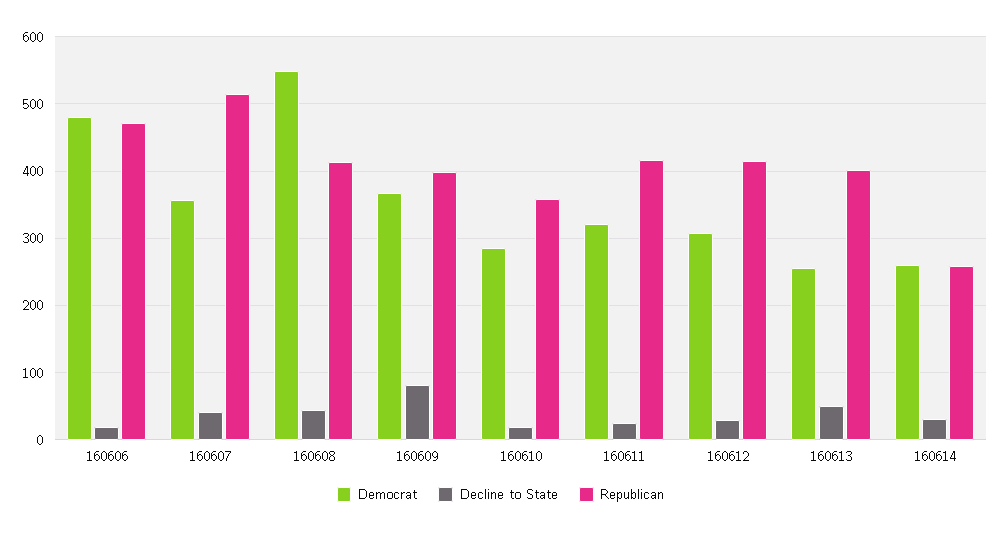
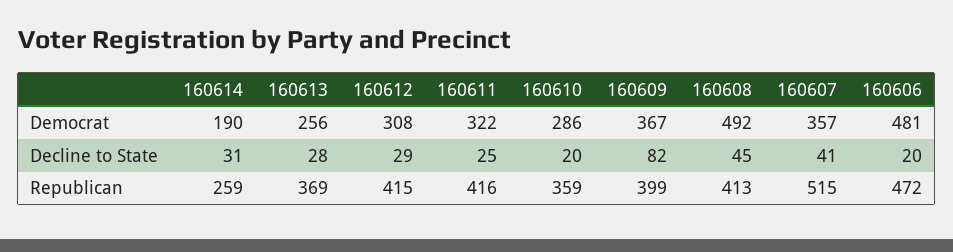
  {
    "Democrat": {
      "160606": 481,
      "160607": 357,
-     "160608": 550,
+     "160608": 492,
      "160609": 367,
      "160610": 286,
      "160611": 322,
      "160612": 308,
      "160613": 256,
-     "160614": 260
+     "160614": 190
    },
    "Decline to State": {
      "160606": 20,
      "160607": 41,
      "160608": 45,
      "160609": 82,
      "160610": 20,
      "160611": 25,
      "160612": 29,
-     "160613": 50,
+     "160613": 28,
      "160614": 31
    },
    "Republican": {
      "160606": 472,
      "160607": 515,
      "160608": 413,
      "160609": 399,
      "160610": 359,
      "160611": 416,
      "160612": 415,
-     "160613": 400,
+     "160613": 369,
      "160614": 259
    }
  }

